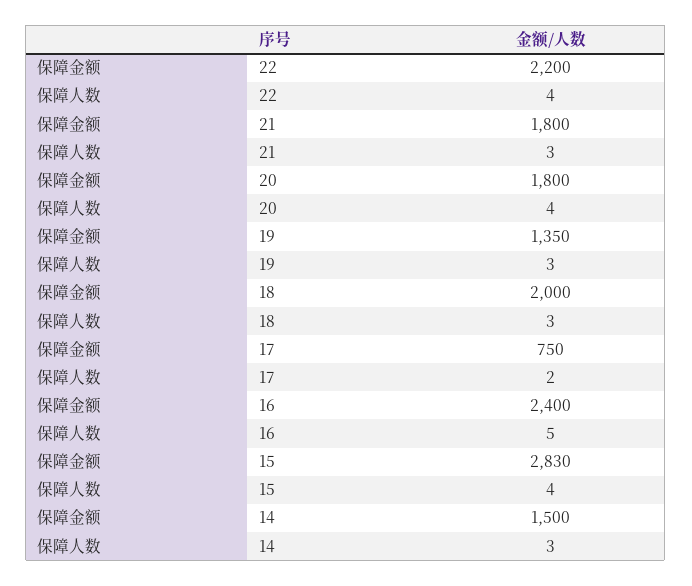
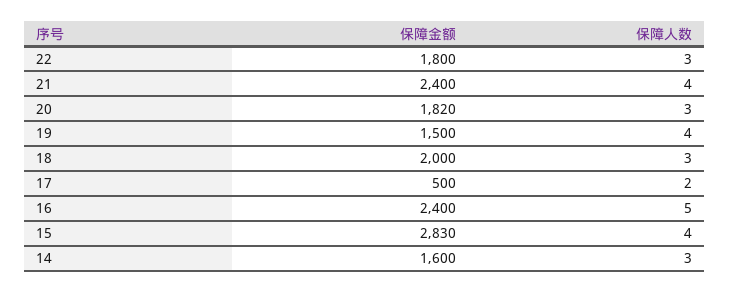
  {
    "保障金额": {
-     "22": 2200,
+     "22": 1800,
-     "21": 1800,
+     "21": 2400,
-     "20": 1800,
+     "20": 1820,
-     "19": 1350,
+     "19": 1500,
      "18": 2000,
-     "17": 750,
+     "17": 500,
      "16": 2400,
      "15": 2830,
-     "14": 1500
+     "14": 1600
    },
    "保障人数": {
-     "22": 4,
+     "22": 3,
-     "21": 3,
+     "21": 4,
-     "20": 4,
+     "20": 3,
-     "19": 3,
+     "19": 4,
      "18": 3,
      "17": 2,
      "16": 5,
      "15": 4,
      "14": 3
    }
  }

